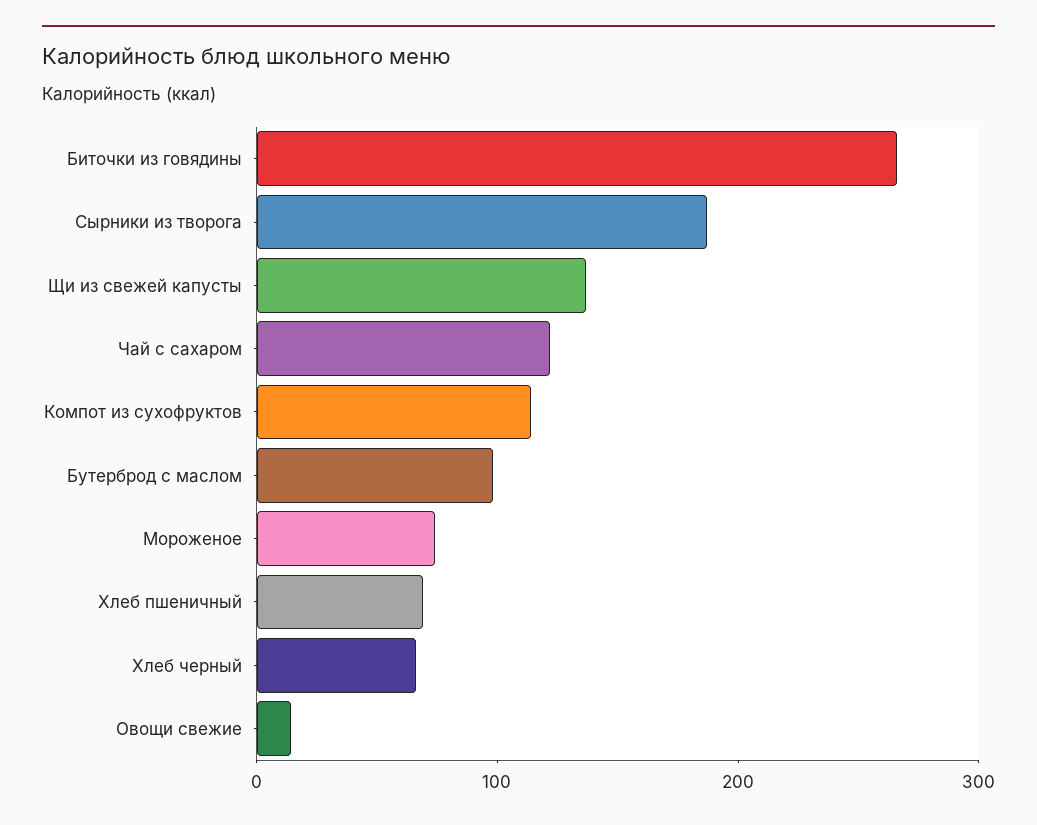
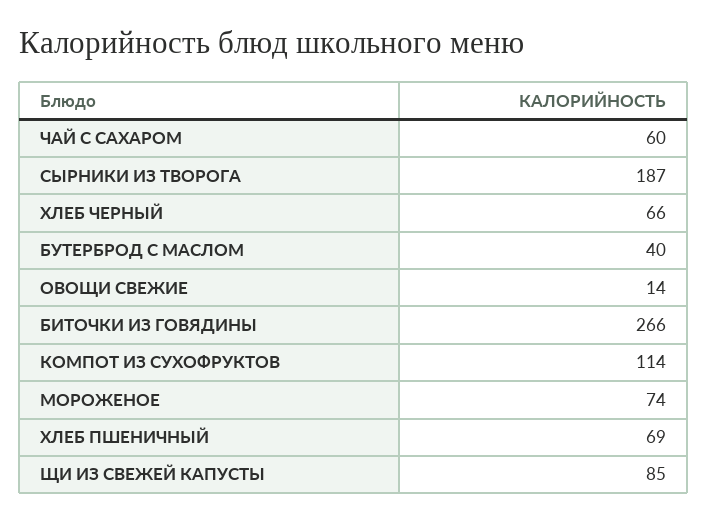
  {
    "Биточки из говядины": 266,
    "Сырники из творога": 187,
-   "Щи из свежей капусты": 140,
+   "Щи из свежей капусты": 85,
-   "Чай с сахаром": 120,
+   "Чай с сахаром": 60,
    "Компот из сухофруктов": 114,
-   "Бутерброд с маслом": 100,
+   "Бутерброд с маслом": 40,
    "Мороженое": 74,
    "Хлеб пшеничный": 69,
    "Хлеб черный": 66,
    "Овощи свежие": 14
  }

